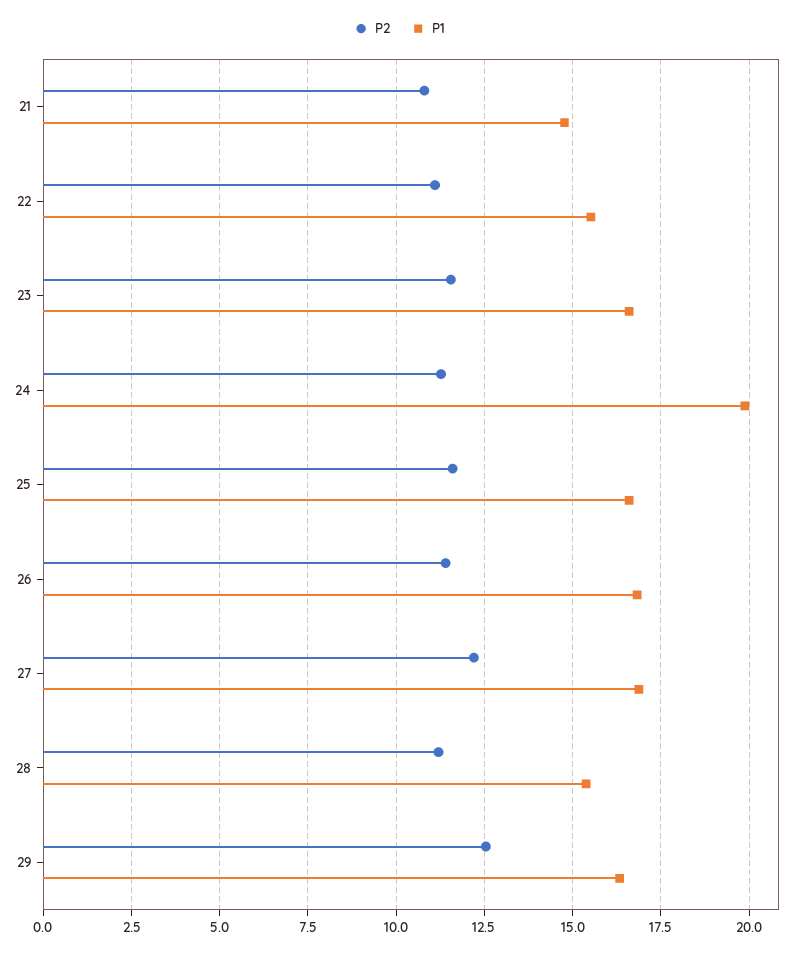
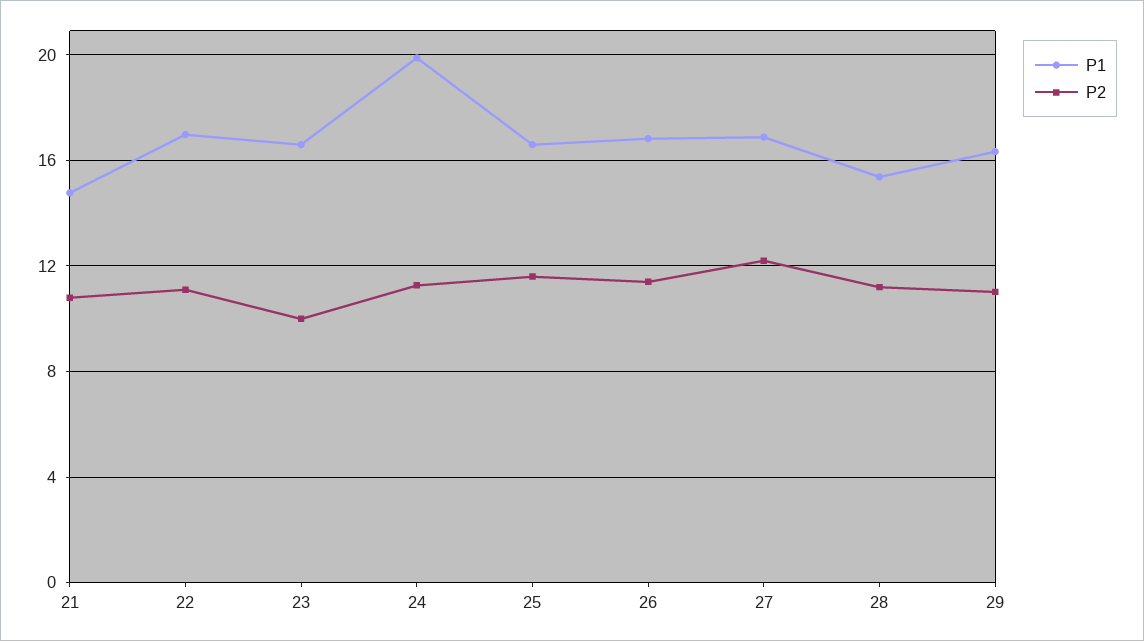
  {
    "P2": {
      "21": 10.75,
      "22": 11,
-     "23": 11.5,
+     "23": 10,
      "24": 11.25,
      "25": 11.5,
      "26": 11.5,
      "27": 12.25,
      "28": 11.25,
-     "29": 12.5
+     "29": 11
    },
    "P1": {
      "21": 14.75,
-     "22": 15.5,
+     "22": 17,
      "23": 16.5,
      "24": 20,
      "25": 16.5,
      "26": 16.75,
      "27": 17,
      "28": 15.5,
      "29": 16.25
    }
  }

